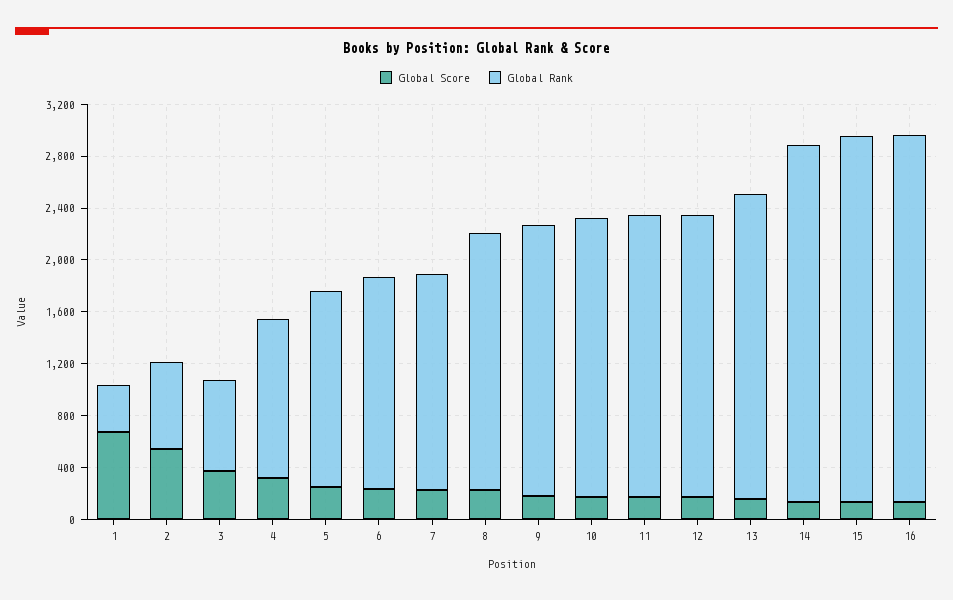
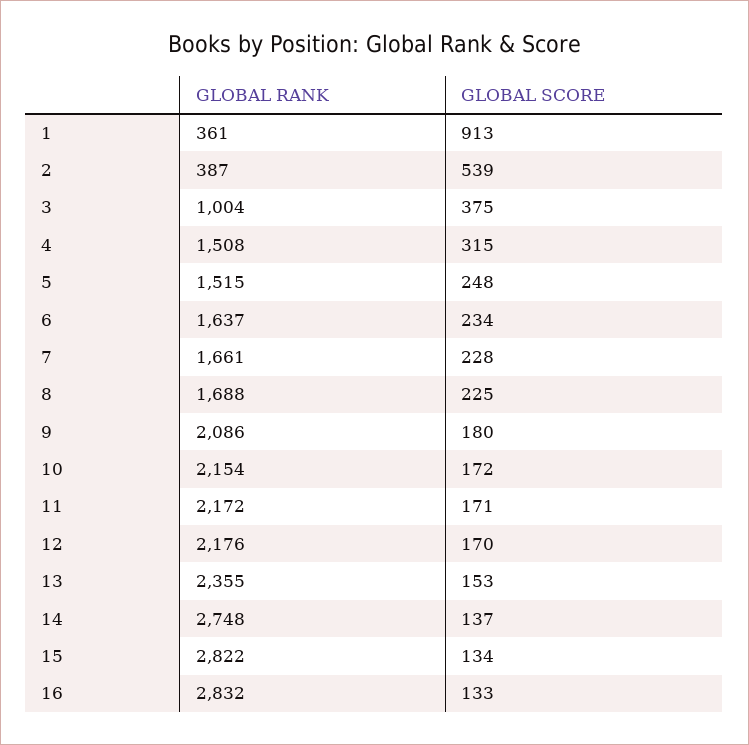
  {
    "Global Score": {
-     "1": 700,
+     "1": 913,
      "2": 539,
      "3": 375,
      "4": 315,
      "5": 248,
      "6": 234,
      "7": 228,
      "8": 225,
      "9": 180,
      "10": 172,
      "11": 171,
      "12": 170,
      "13": 153,
      "14": 137,
      "15": 134,
      "16": 133
    },
    "Global Rank": {
      "1": 361,
-     "2": 700,
+     "2": 387,
-     "3": 700,
+     "3": 1004,
-     "4": 1200,
+     "4": 1508,
      "5": 1515,
      "6": 1637,
      "7": 1661,
-     "8": 2000,
+     "8": 1688,
      "9": 2086,
      "10": 2154,
      "11": 2172,
      "12": 2176,
      "13": 2355,
      "14": 2748,
      "15": 2822,
      "16": 2832
    }
  }

